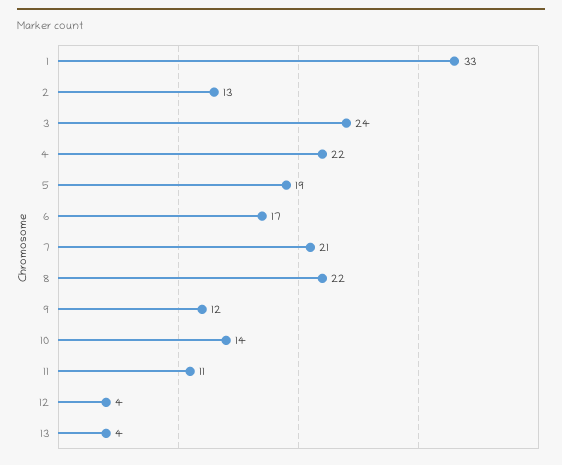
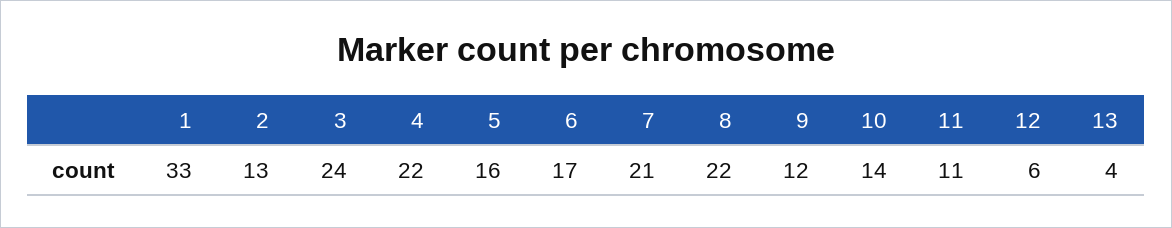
  {
    "1": 33,
    "2": 13,
    "3": 24,
    "4": 22,
-   "5": 19,
+   "5": 16,
    "6": 17,
    "7": 21,
    "8": 22,
    "9": 12,
    "10": 14,
    "11": 11,
-   "12": 4,
+   "12": 6,
    "13": 4
  }

